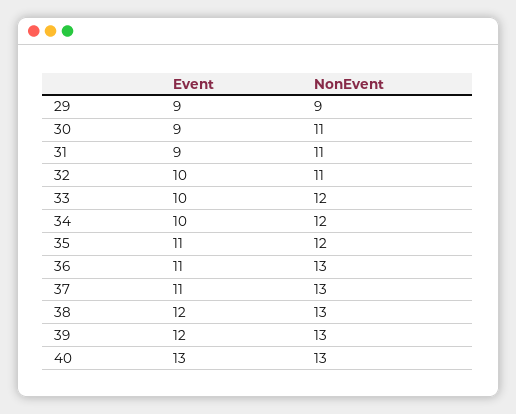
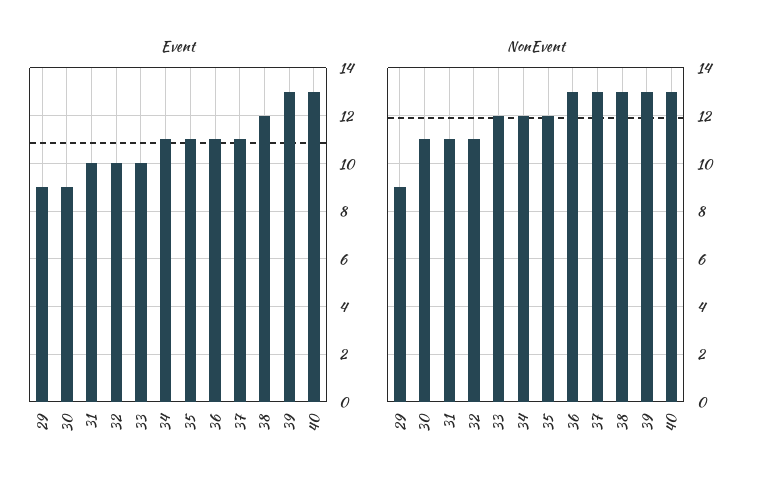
  {
    "Event": {
      "29": 9,
      "30": 9,
-     "31": 9,
+     "31": 10,
      "32": 10,
      "33": 10,
-     "34": 10,
+     "34": 11,
      "35": 11,
      "36": 11,
      "37": 11,
      "38": 12,
-     "39": 12,
+     "39": 13,
      "40": 13
    },
    "NonEvent": {
      "29": 9,
      "30": 11,
      "31": 11,
      "32": 11,
      "33": 12,
      "34": 12,
      "35": 12,
      "36": 13,
      "37": 13,
      "38": 13,
      "39": 13,
      "40": 13
    }
  }

